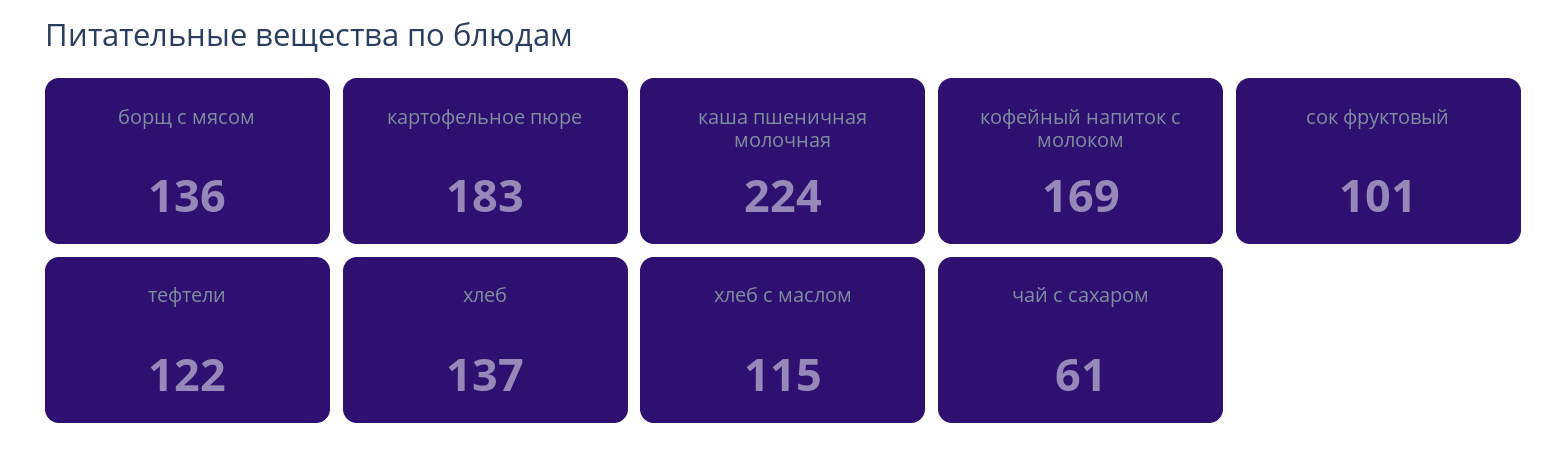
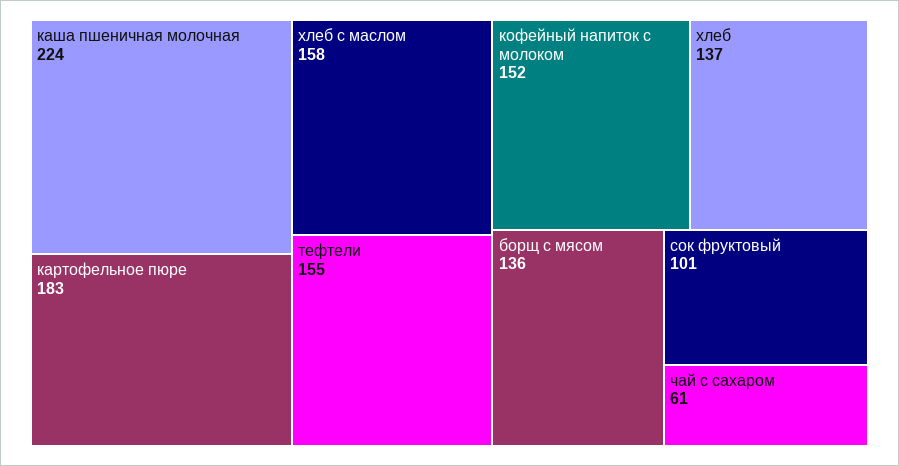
  {
    "борщ с мясом": 136,
    "картофельное пюре": 183,
    "каша пшеничная молочная": 224,
-   "кофейный напиток с молоком": 169,
+   "кофейный напиток с молоком": 152,
    "сок фруктовый": 101,
-   "тефтели": 122,
+   "тефтели": 155,
    "хлеб": 137,
-   "хлеб с маслом": 115,
+   "хлеб с маслом": 158,
    "чай с сахаром": 61
  }

